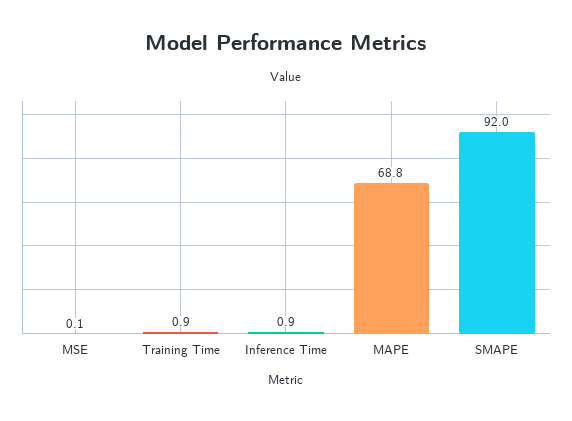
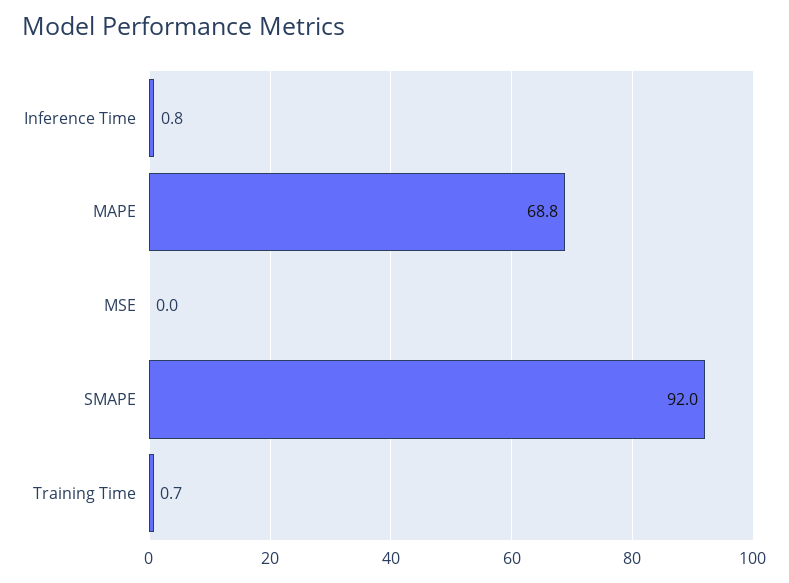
  {
-   "MSE": 0.1,
+   "MSE": 0,
-   "Training Time": 0.9,
+   "Training Time": 0.7,
-   "Inference Time": 0.9,
+   "Inference Time": 0.8,
    "MAPE": 68.8,
    "SMAPE": 92
  }

